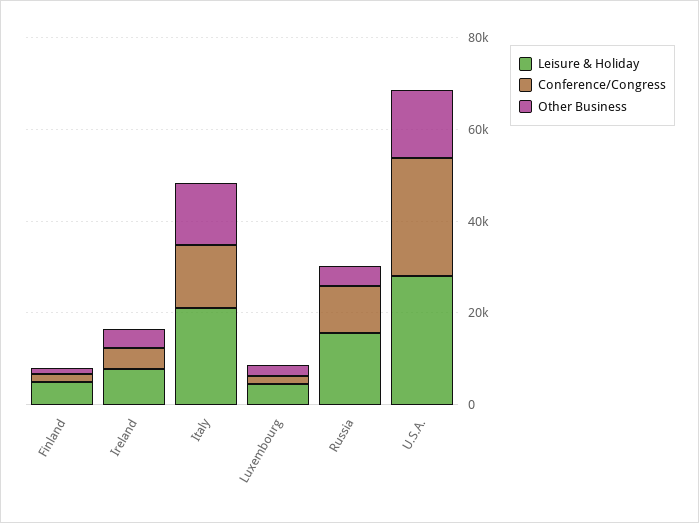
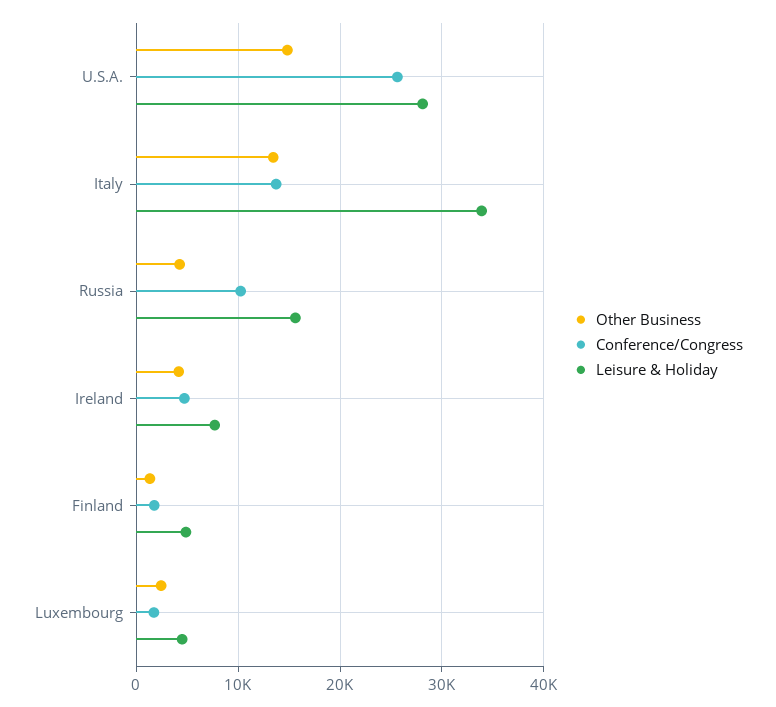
  {
    "Leisure & Holiday": {
      "Finland": 5000,
      "Ireland": 8000,
-     "Italy": 20000,
+     "Italy": 34000,
      "Luxembourg": 5000,
      "Russia": 16000,
      "U.S.A.": 28000
    },
    "Conference/Congress": {
      "Finland": 2000,
      "Ireland": 5000,
      "Italy": 14000,
      "Luxembourg": 2000,
      "Russia": 10000,
      "U.S.A.": 26000
    },
    "Other Business": {
      "Finland": 1000,
      "Ireland": 4000,
      "Italy": 13000,
      "Luxembourg": 2000,
      "Russia": 4000,
      "U.S.A.": 15000
    }
  }

